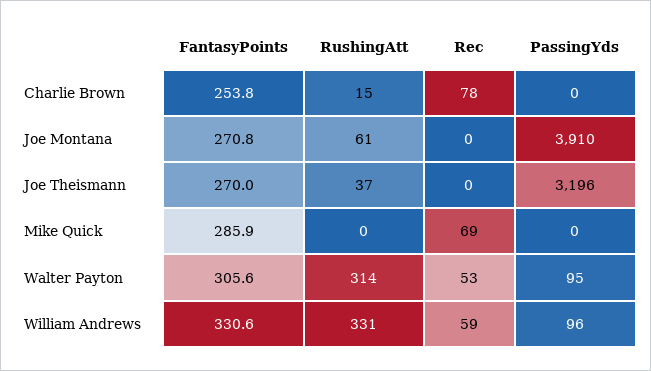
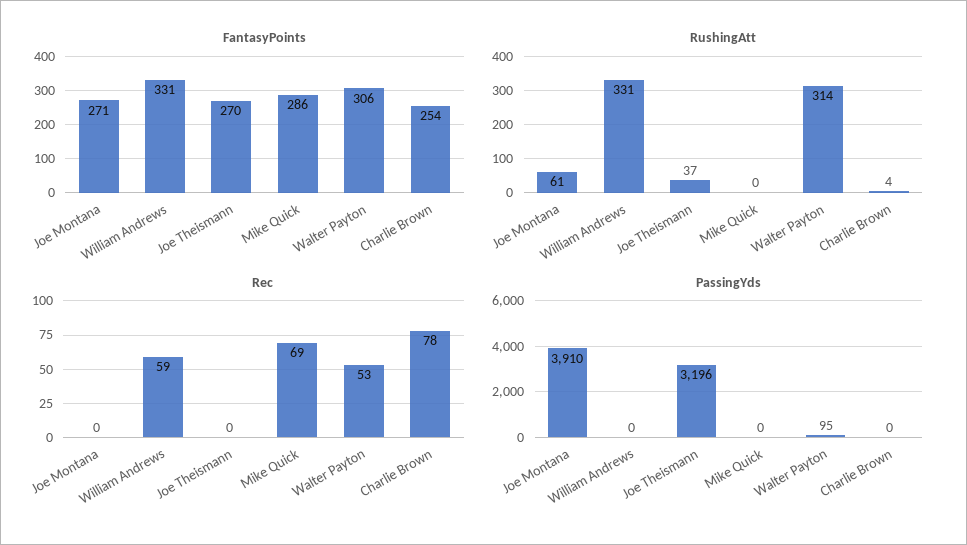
  {
    "FantasyPoints": {
      "Charlie Brown": 253.8,
      "Joe Montana": 270.8,
      "Joe Theismann": 270,
      "Mike Quick": 285.9,
      "Walter Payton": 305.6,
      "William Andrews": 330.6
    },
    "RushingAtt": {
-     "Charlie Brown": 15,
+     "Charlie Brown": 4,
      "Joe Montana": 61,
      "Joe Theismann": 37,
      "Mike Quick": 0,
      "Walter Payton": 314,
      "William Andrews": 331
    },
    "Rec": {
      "Charlie Brown": 78,
      "Joe Montana": 0,
      "Joe Theismann": 0,
      "Mike Quick": 69,
      "Walter Payton": 53,
      "William Andrews": 59
    },
    "PassingYds": {
      "Charlie Brown": 0,
      "Joe Montana": 3910,
      "Joe Theismann": 3196,
      "Mike Quick": 0,
      "Walter Payton": 95,
-     "William Andrews": 96
+     "William Andrews": 0
    }
  }

